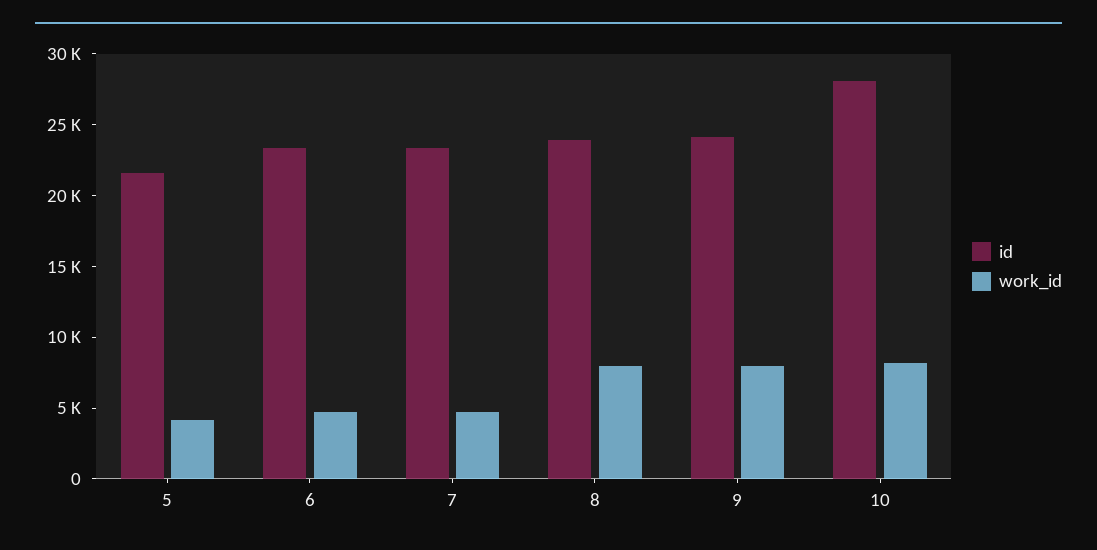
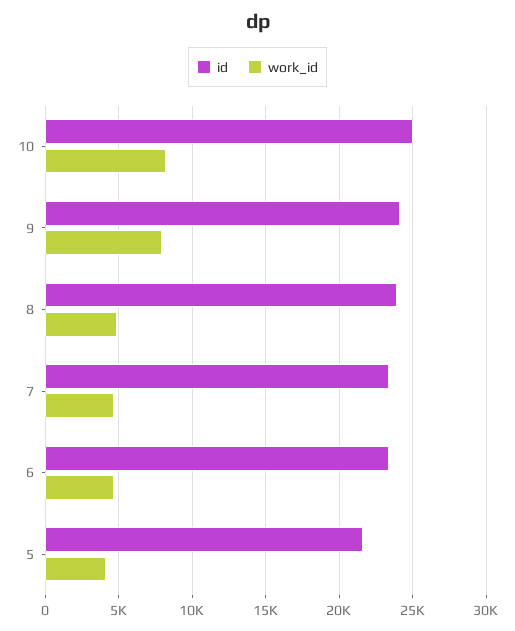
  {
    "id": {
      "5": 21500,
      "6": 23500,
      "7": 23500,
      "8": 24000,
      "9": 24000,
-     "10": 28000
+     "10": 25000
    },
    "work_id": {
      "5": 4000,
      "6": 4500,
      "7": 4500,
-     "8": 8000,
+     "8": 5000,
      "9": 8000,
      "10": 8000
    }
  }

